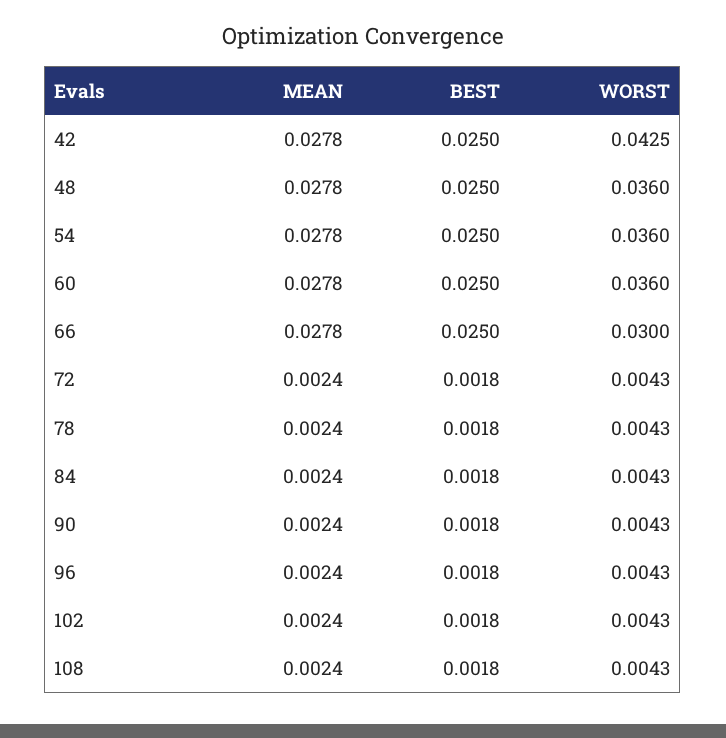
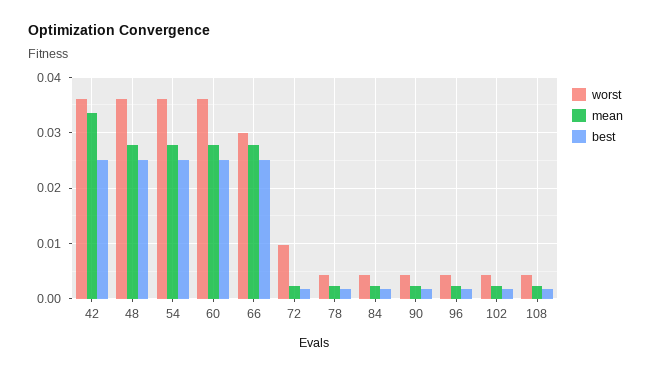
  {
    "MEAN": {
-     "42": 0.0278,
+     "42": 0.034,
      "48": 0.0278,
      "54": 0.0278,
      "60": 0.0278,
      "66": 0.0278,
      "72": 0.0024,
      "78": 0.0024,
      "84": 0.0024,
      "90": 0.0024,
      "96": 0.0024,
      "102": 0.0024,
      "108": 0.0024
    },
    "BEST": {
      "42": 0.025,
      "48": 0.025,
      "54": 0.025,
      "60": 0.025,
      "66": 0.025,
      "72": 0.0018,
      "78": 0.0018,
      "84": 0.0018,
      "90": 0.0018,
      "96": 0.0018,
      "102": 0.0018,
      "108": 0.0018
    },
    "WORST": {
-     "42": 0.0425,
+     "42": 0.036,
      "48": 0.036,
      "54": 0.036,
      "60": 0.036,
      "66": 0.03,
-     "72": 0.0043,
+     "72": 0.01,
      "78": 0.0043,
      "84": 0.0043,
      "90": 0.0043,
      "96": 0.0043,
      "102": 0.0043,
      "108": 0.0043
    }
  }

